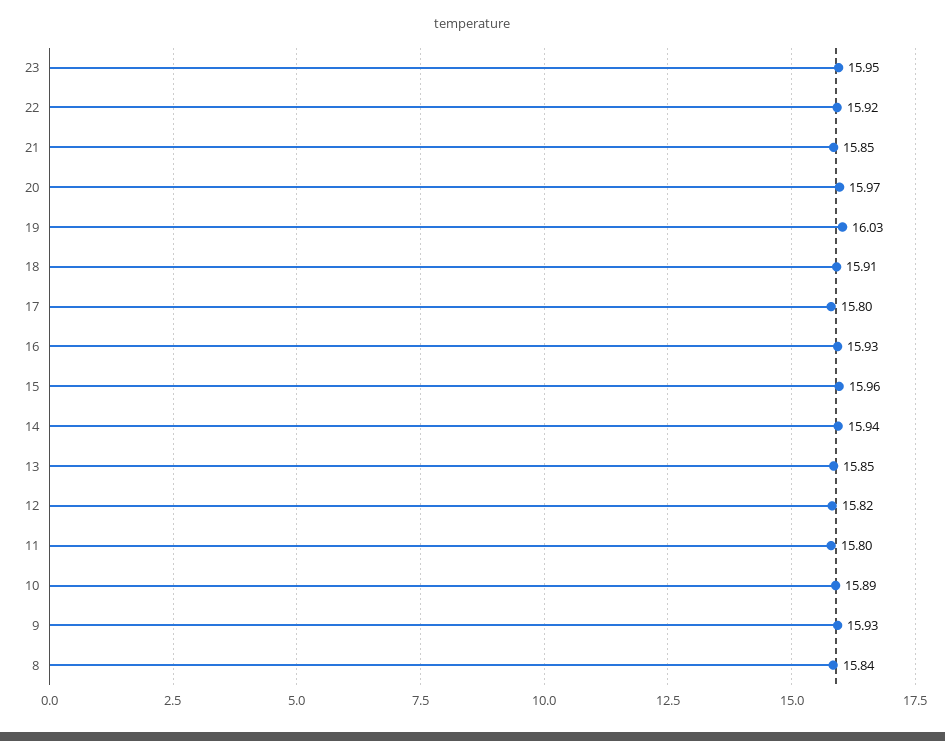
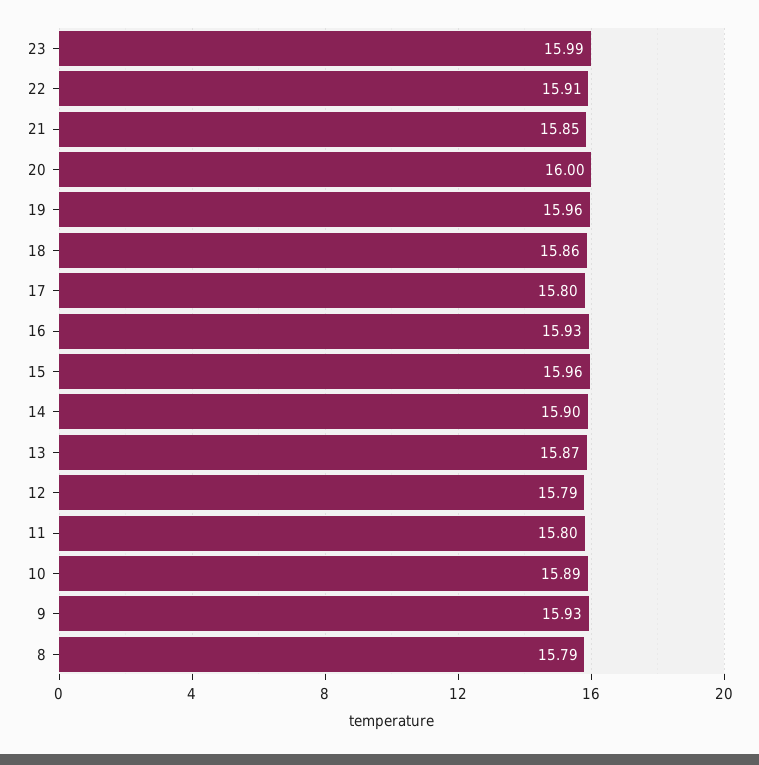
  {
-   "23": 15.95,
+   "23": 15.99,
-   "22": 15.92,
+   "22": 15.91,
    "21": 15.85,
-   "20": 15.97,
+   "20": 16,
-   "19": 16.03,
+   "19": 15.96,
-   "18": 15.91,
+   "18": 15.86,
    "17": 15.8,
    "16": 15.93,
    "15": 15.96,
-   "14": 15.94,
+   "14": 15.9,
-   "13": 15.85,
+   "13": 15.87,
-   "12": 15.82,
+   "12": 15.79,
    "11": 15.8,
    "10": 15.89,
    "9": 15.93,
-   "8": 15.84
+   "8": 15.79
  }

